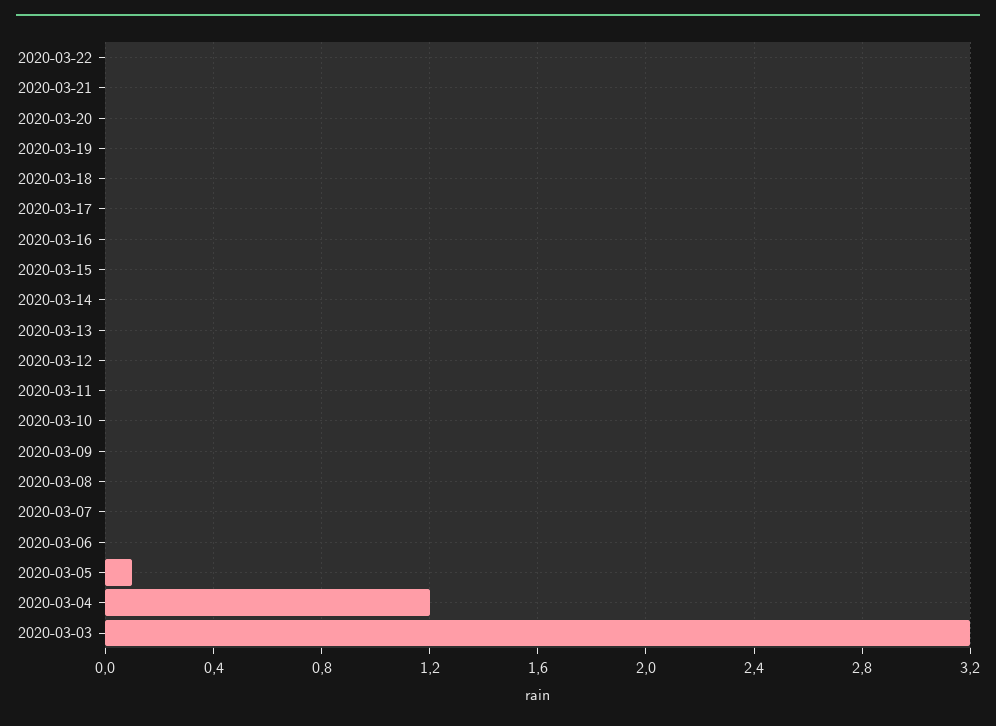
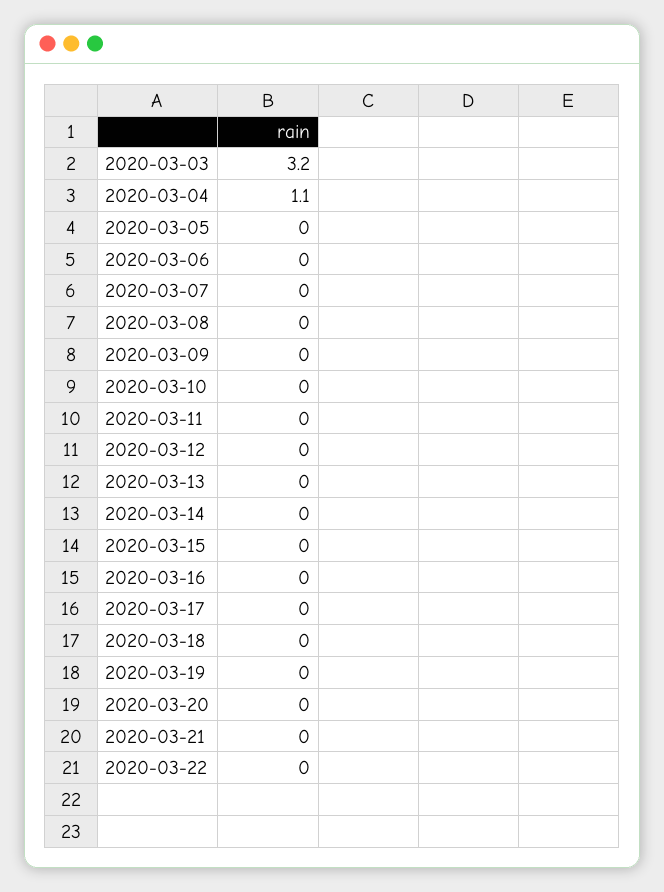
  {
    "2020-03-22": 0,
    "2020-03-21": 0,
    "2020-03-20": 0,
    "2020-03-19": 0,
    "2020-03-18": 0,
    "2020-03-17": 0,
    "2020-03-16": 0,
    "2020-03-15": 0,
    "2020-03-14": 0,
    "2020-03-13": 0,
    "2020-03-12": 0,
    "2020-03-11": 0,
    "2020-03-10": 0,
    "2020-03-09": 0,
    "2020-03-08": 0,
    "2020-03-07": 0,
    "2020-03-06": 0,
-   "2020-03-05": 0.1,
+   "2020-03-05": 0,
-   "2020-03-04": 1.2,
+   "2020-03-04": 1.1,
    "2020-03-03": 3.2
  }

